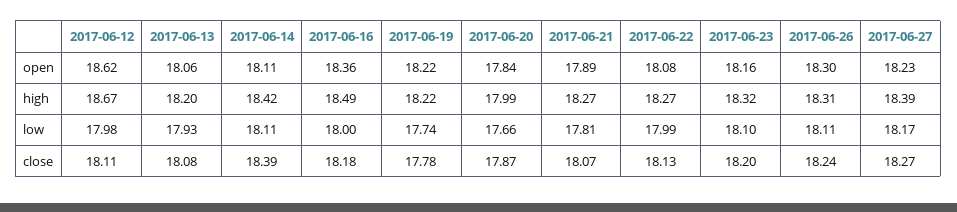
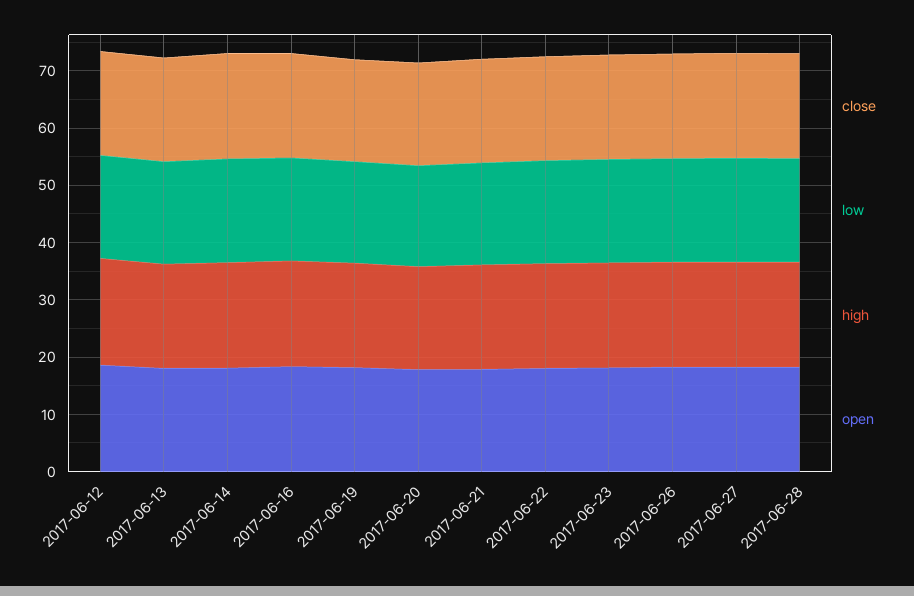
  {
    "open": {
      "2017-06-12": 18.62,
      "2017-06-13": 18.06,
      "2017-06-14": 18.11,
      "2017-06-16": 18.36,
      "2017-06-19": 18.22,
      "2017-06-20": 17.84,
      "2017-06-21": 17.89,
      "2017-06-22": 18.08,
      "2017-06-23": 18.16,
      "2017-06-26": 18.3,
-     "2017-06-27": 18.23
+     "2017-06-27": 18.23,
+     "2017-06-28": 18
    },
    "high": {
      "2017-06-12": 18.67,
      "2017-06-13": 18.2,
      "2017-06-14": 18.42,
      "2017-06-16": 18.49,
      "2017-06-19": 18.22,
      "2017-06-20": 17.99,
      "2017-06-21": 18.27,
      "2017-06-22": 18.27,
      "2017-06-23": 18.32,
      "2017-06-26": 18.31,
-     "2017-06-27": 18.39
+     "2017-06-27": 18.39,
+     "2017-06-28": 18
    },
    "low": {
      "2017-06-12": 17.98,
      "2017-06-13": 17.93,
      "2017-06-14": 18.11,
      "2017-06-16": 18,
      "2017-06-19": 17.74,
      "2017-06-20": 17.66,
      "2017-06-21": 17.81,
      "2017-06-22": 17.99,
      "2017-06-23": 18.1,
      "2017-06-26": 18.11,
-     "2017-06-27": 18.17
+     "2017-06-27": 18.17,
+     "2017-06-28": 18
    },
    "close": {
      "2017-06-12": 18.11,
      "2017-06-13": 18.08,
      "2017-06-14": 18.39,
      "2017-06-16": 18.18,
      "2017-06-19": 17.78,
      "2017-06-20": 17.87,
      "2017-06-21": 18.07,
      "2017-06-22": 18.13,
      "2017-06-23": 18.2,
      "2017-06-26": 18.24,
-     "2017-06-27": 18.27
+     "2017-06-27": 18.27,
+     "2017-06-28": 18
    }
  }

